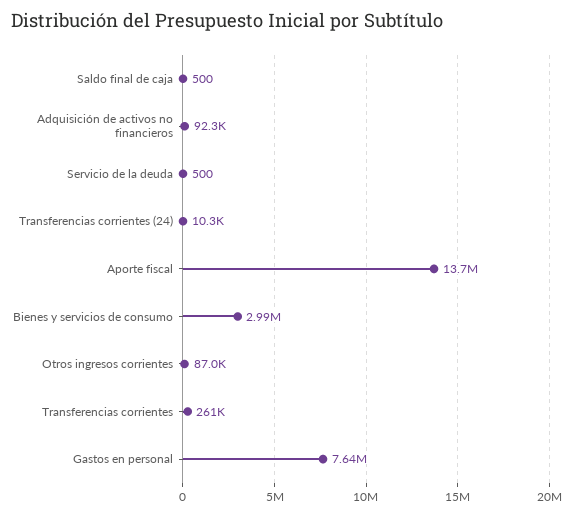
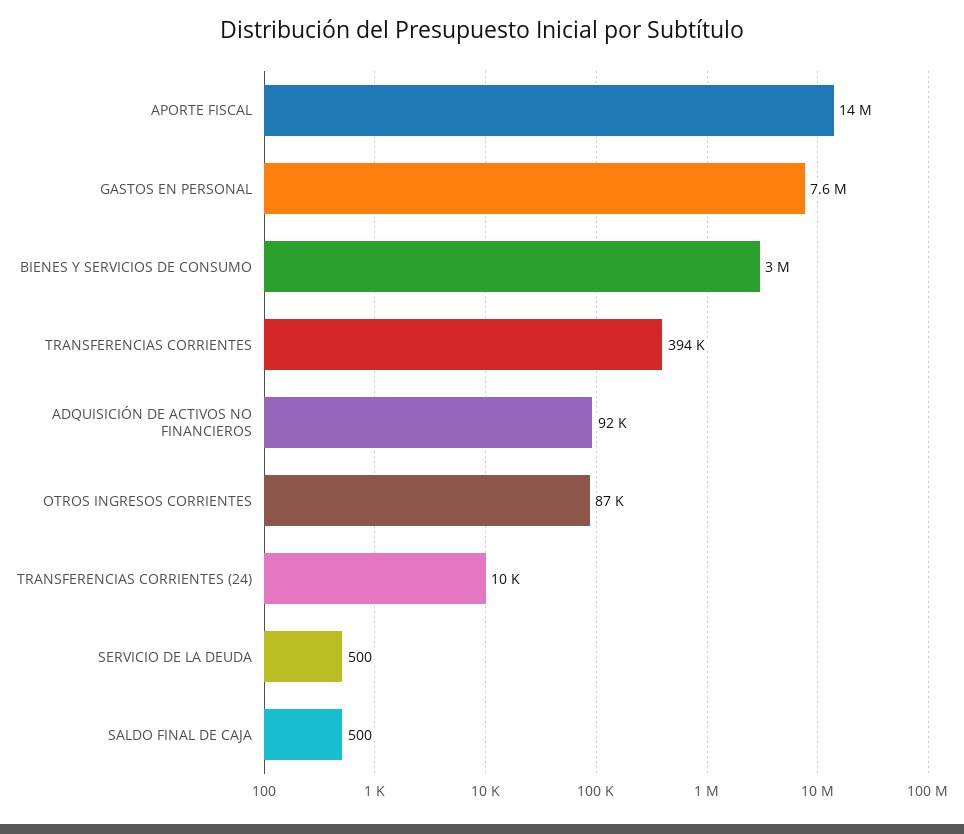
  {
    "Saldo final de caja": 500,
    "Adquisición de activos no financieros": 92300,
    "Servicio de la deuda": 500,
    "Transferencias corrientes (24)": 10300,
    "Aporte fiscal": 13700000,
    "Bienes y servicios de consumo": 2990000,
    "Otros ingresos corrientes": 87000,
-   "Transferencias corrientes": 261000,
+   "Transferencias corrientes": 394000,
    "Gastos en personal": 7640000
  }

